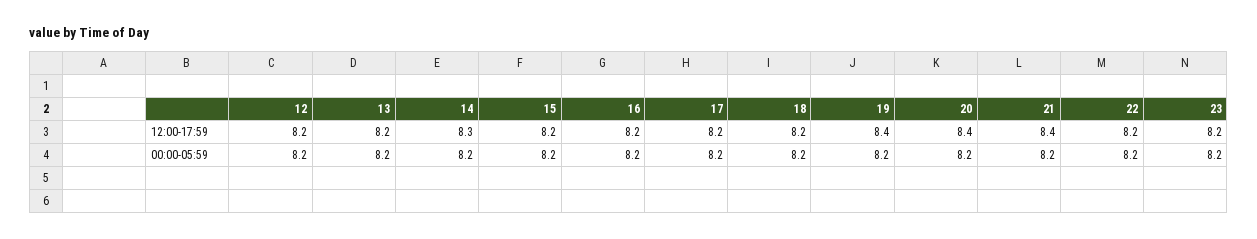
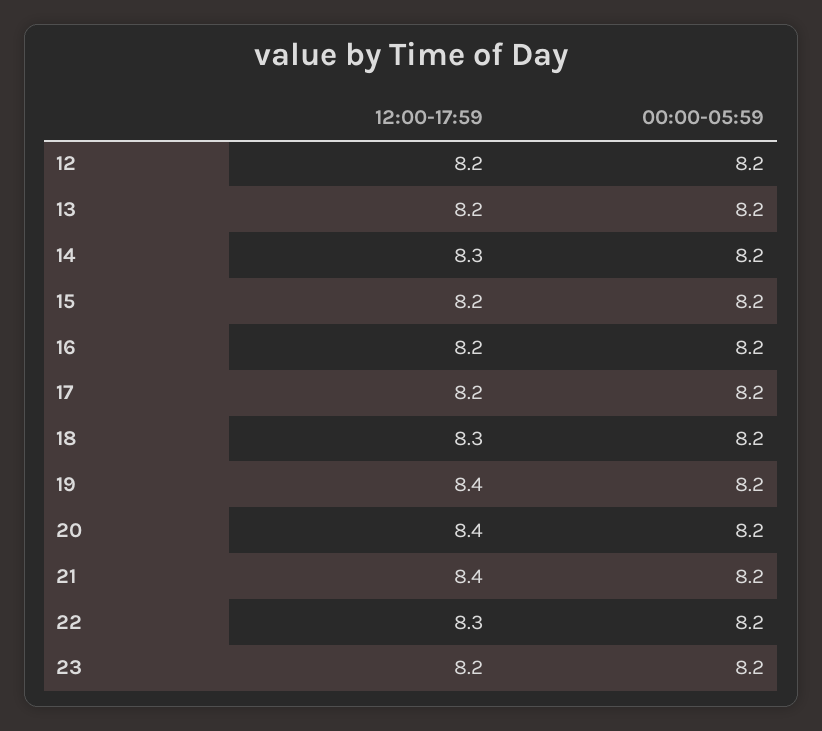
  {
    "12": {
      "12:00-17:59": 8.2,
      "00:00-05:59": 8.2
    },
    "13": {
      "12:00-17:59": 8.2,
      "00:00-05:59": 8.2
    },
    "14": {
      "12:00-17:59": 8.3,
      "00:00-05:59": 8.2
    },
    "15": {
      "12:00-17:59": 8.2,
      "00:00-05:59": 8.2
    },
    "16": {
      "12:00-17:59": 8.2,
      "00:00-05:59": 8.2
    },
    "17": {
      "12:00-17:59": 8.2,
      "00:00-05:59": 8.2
    },
    "18": {
-     "12:00-17:59": 8.2,
+     "12:00-17:59": 8.3,
      "00:00-05:59": 8.2
    },
    "19": {
      "12:00-17:59": 8.4,
      "00:00-05:59": 8.2
    },
    "20": {
      "12:00-17:59": 8.4,
      "00:00-05:59": 8.2
    },
    "21": {
      "12:00-17:59": 8.4,
      "00:00-05:59": 8.2
    },
    "22": {
-     "12:00-17:59": 8.2,
+     "12:00-17:59": 8.3,
      "00:00-05:59": 8.2
    },
    "23": {
      "12:00-17:59": 8.2,
      "00:00-05:59": 8.2
    }
  }

